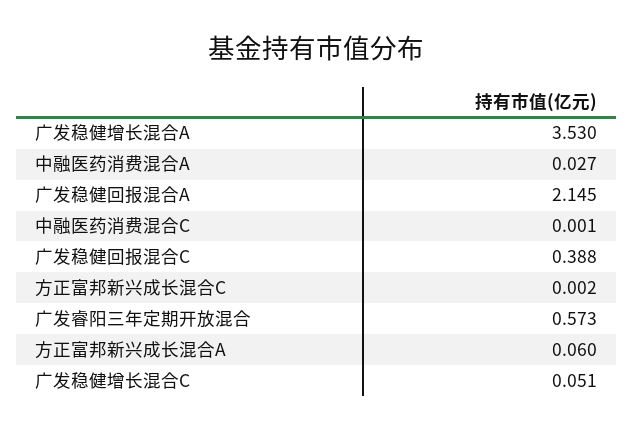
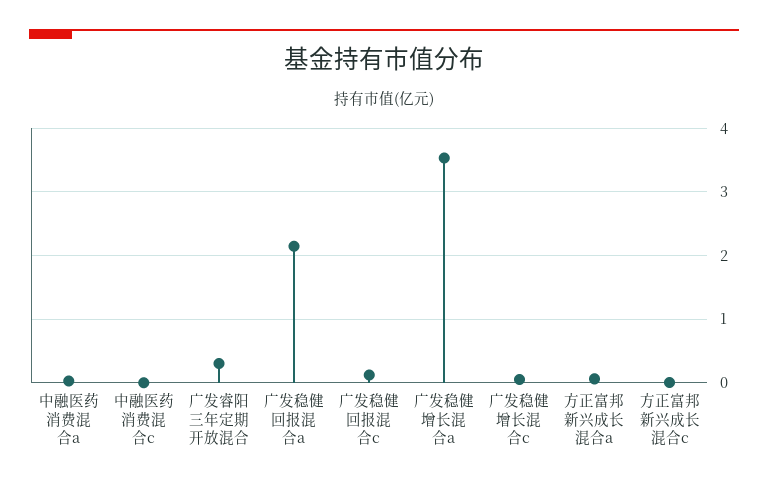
  {
    "广发稳健增长混合A": 3.53,
    "中融医药消费混合A": 0.027,
    "广发稳健回报混合A": 2.145,
    "中融医药消费混合C": 0.001,
-   "广发稳健回报混合C": 0.388,
+   "广发稳健回报混合C": 0.1,
    "方正富邦新兴成长混合C": 0.002,
-   "广发睿阳三年定期开放混合": 0.573,
+   "广发睿阳三年定期开放混合": 0.3,
    "方正富邦新兴成长混合A": 0.06,
    "广发稳健增长混合C": 0.051
  }

